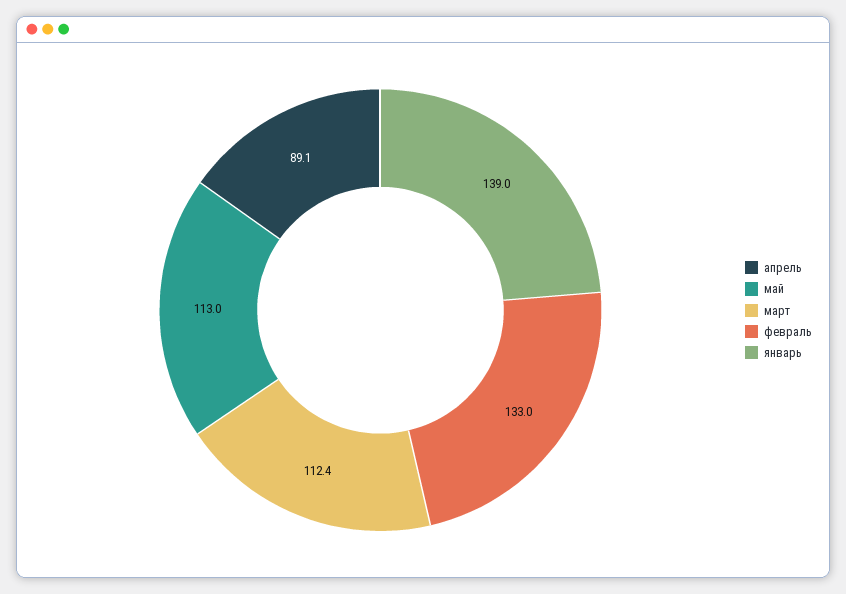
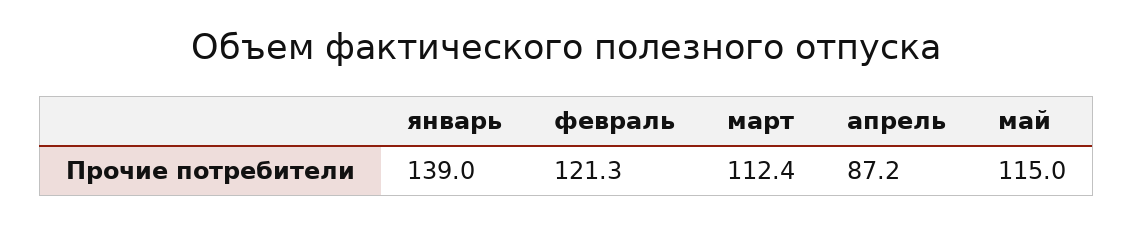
  {
-   "апрель": 89.1,
+   "апрель": 87.2,
-   "май": 113,
+   "май": 115,
    "март": 112.4,
-   "февраль": 133,
+   "февраль": 121.3,
    "январь": 139
  }

